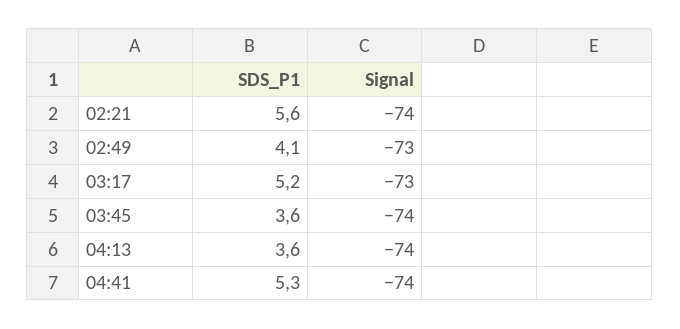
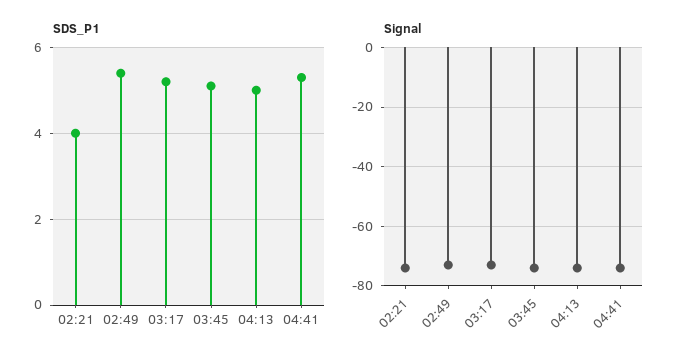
  {
    "SDS_P1": {
-     "02:21": 5.6,
+     "02:21": 4,
-     "02:49": 4.1,
+     "02:49": 5.5,
      "03:17": 5.2,
-     "03:45": 3.6,
+     "03:45": 5,
-     "04:13": 3.6,
+     "04:13": 5,
      "04:41": 5.3
    },
    "Signal": {
      "02:21": -74,
      "02:49": -73,
      "03:17": -73,
      "03:45": -74,
      "04:13": -74,
      "04:41": -74
    }
  }

